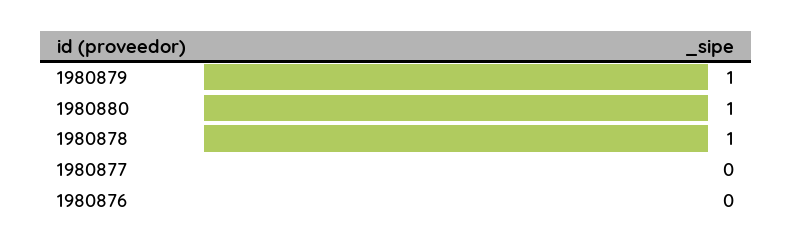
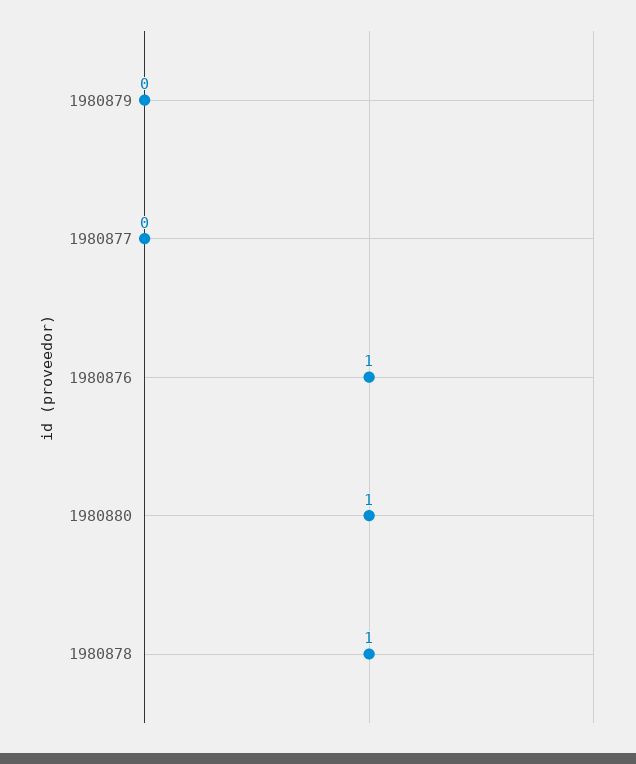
  {
-   "1980879": 1,
+   "1980879": 0,
    "1980880": 1,
    "1980878": 1,
    "1980877": 0,
-   "1980876": 0
+   "1980876": 1
  }

